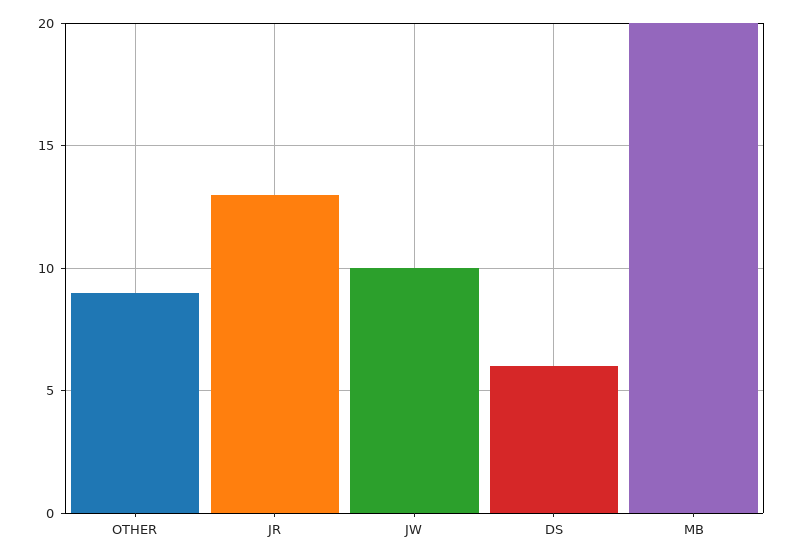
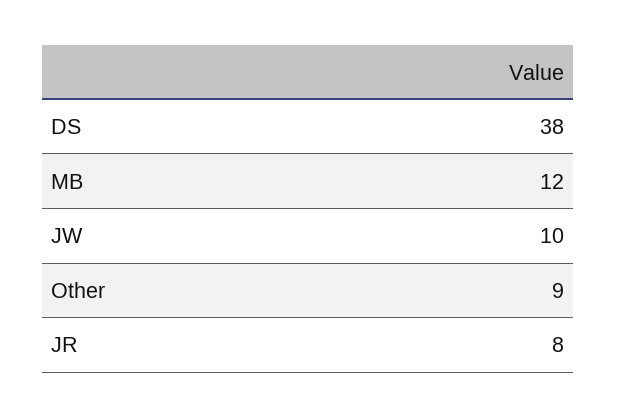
  {
    "OTHER": 9,
-   "JR": 13,
+   "JR": 8,
    "JW": 10,
-   "DS": 6,
+   "DS": 38,
-   "MB": 20
+   "MB": 12
  }

